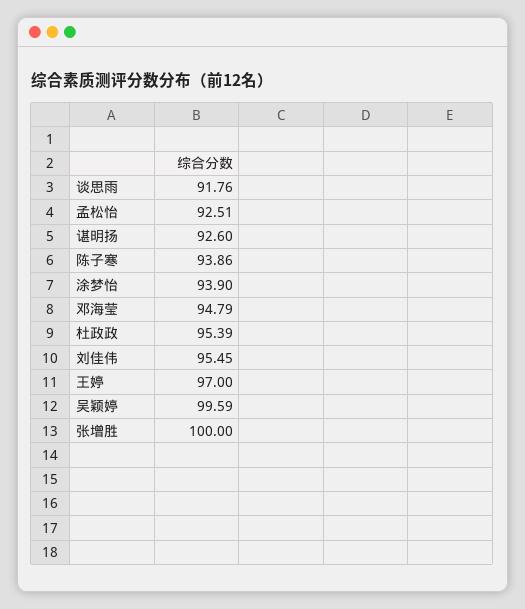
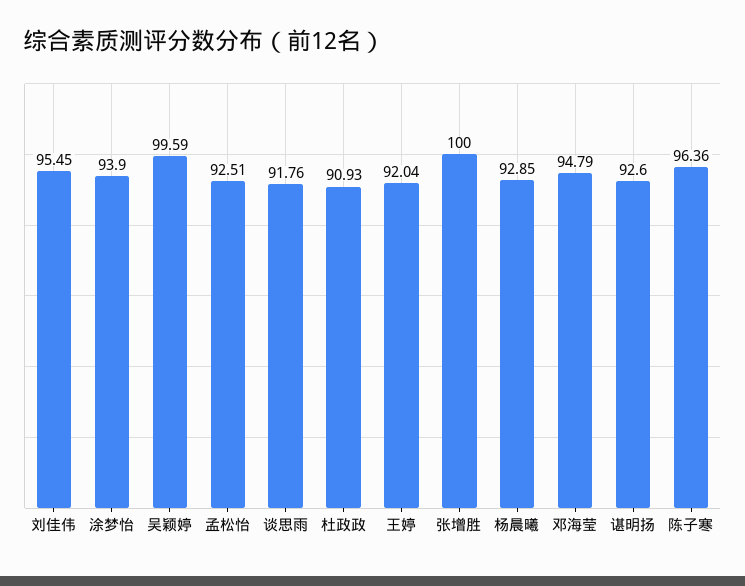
  {
    "谈思雨": 91.76,
    "孟松怡": 92.51,
    "谌明扬": 92.6,
-   "陈子寒": 93.86,
+   "陈子寒": 96.36,
    "涂梦怡": 93.9,
    "邓海莹": 94.79,
-   "杜政政": 95.39,
+   "杜政政": 90.93,
    "刘佳伟": 95.45,
-   "王婷": 97,
+   "王婷": 92.04,
    "吴颖婷": 99.59,
-   "张增胜": 100
+   "张增胜": 100,
+   "杨晨曦": 92.85
  }

